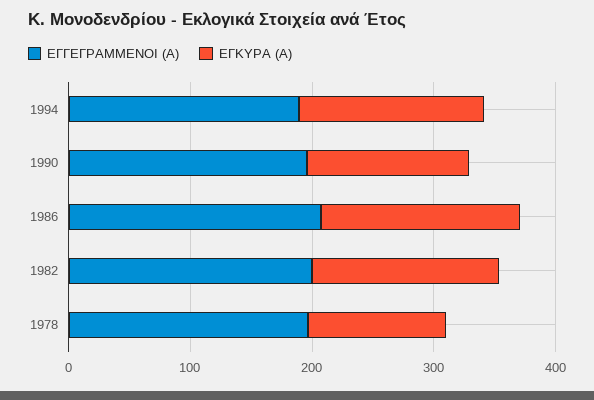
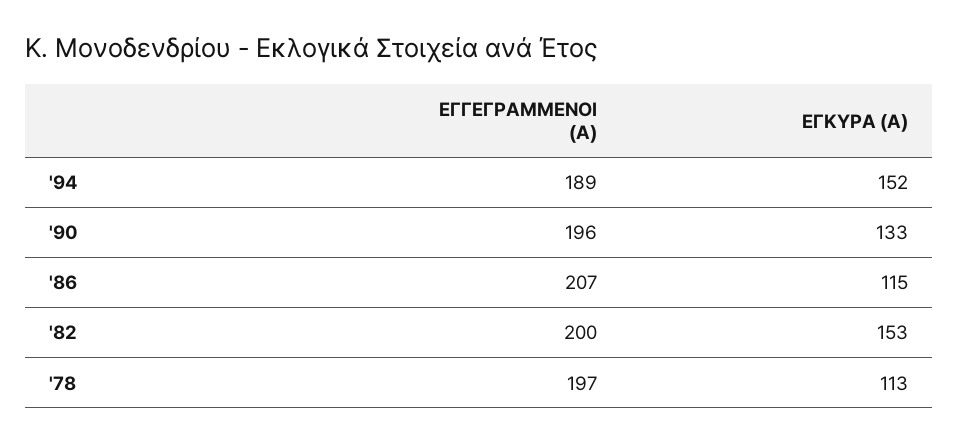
  {
    "ΕΓΓΕΓΡΑΜΜΕΝΟΙ (Α)": {
      "1994": 189,
      "1990": 196,
      "1986": 207,
      "1982": 200,
      "1978": 197
    },
    "ΕΓΚΥΡΑ (Α)": {
      "1994": 152,
      "1990": 133,
-     "1986": 160,
+     "1986": 115,
      "1982": 153,
      "1978": 113
    }
  }

